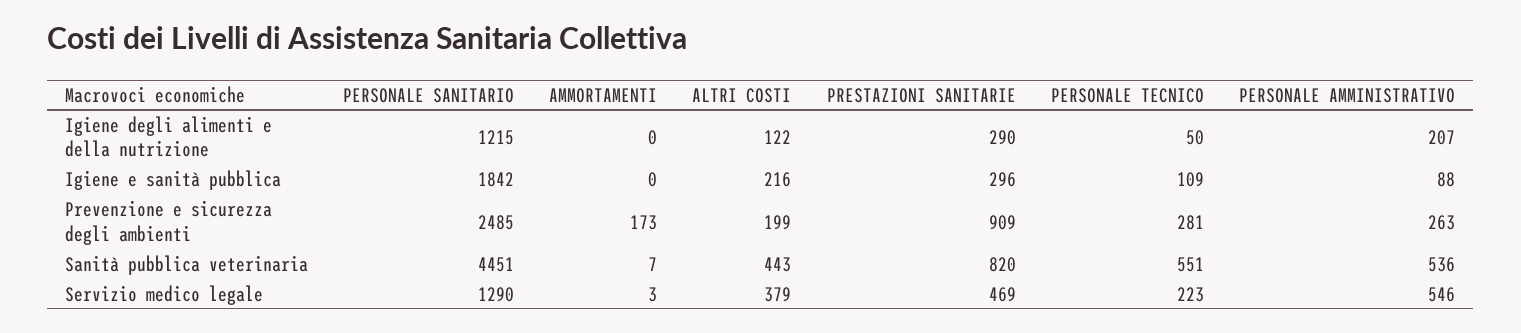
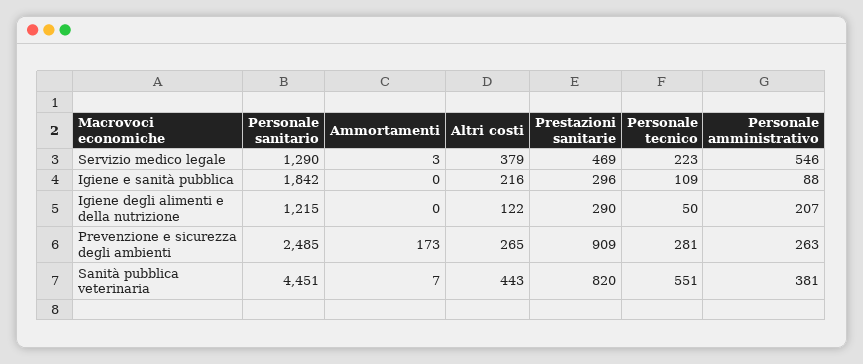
  {
    "PERSONALE SANITARIO": {
      "Igiene degli alimenti e della nutrizione": 1215,
      "Igiene e sanità pubblica": 1842,
      "Prevenzione e sicurezza degli ambienti": 2485,
      "Sanità pubblica veterinaria": 4451,
      "Servizio medico legale": 1290
    },
    "AMMORTAMENTI": {
      "Igiene degli alimenti e della nutrizione": 0,
      "Igiene e sanità pubblica": 0,
      "Prevenzione e sicurezza degli ambienti": 173,
      "Sanità pubblica veterinaria": 7,
      "Servizio medico legale": 3
    },
    "ALTRI COSTI": {
      "Igiene degli alimenti e della nutrizione": 122,
      "Igiene e sanità pubblica": 216,
-     "Prevenzione e sicurezza degli ambienti": 199,
+     "Prevenzione e sicurezza degli ambienti": 265,
      "Sanità pubblica veterinaria": 443,
      "Servizio medico legale": 379
    },
    "PRESTAZIONI SANITARIE": {
      "Igiene degli alimenti e della nutrizione": 290,
      "Igiene e sanità pubblica": 296,
      "Prevenzione e sicurezza degli ambienti": 909,
      "Sanità pubblica veterinaria": 820,
      "Servizio medico legale": 469
    },
    "PERSONALE TECNICO": {
      "Igiene degli alimenti e della nutrizione": 50,
      "Igiene e sanità pubblica": 109,
      "Prevenzione e sicurezza degli ambienti": 281,
      "Sanità pubblica veterinaria": 551,
      "Servizio medico legale": 223
    },
    "PERSONALE AMMINISTRATIVO": {
      "Igiene degli alimenti e della nutrizione": 207,
      "Igiene e sanità pubblica": 88,
      "Prevenzione e sicurezza degli ambienti": 263,
-     "Sanità pubblica veterinaria": 536,
+     "Sanità pubblica veterinaria": 381,
      "Servizio medico legale": 546
    }
  }

